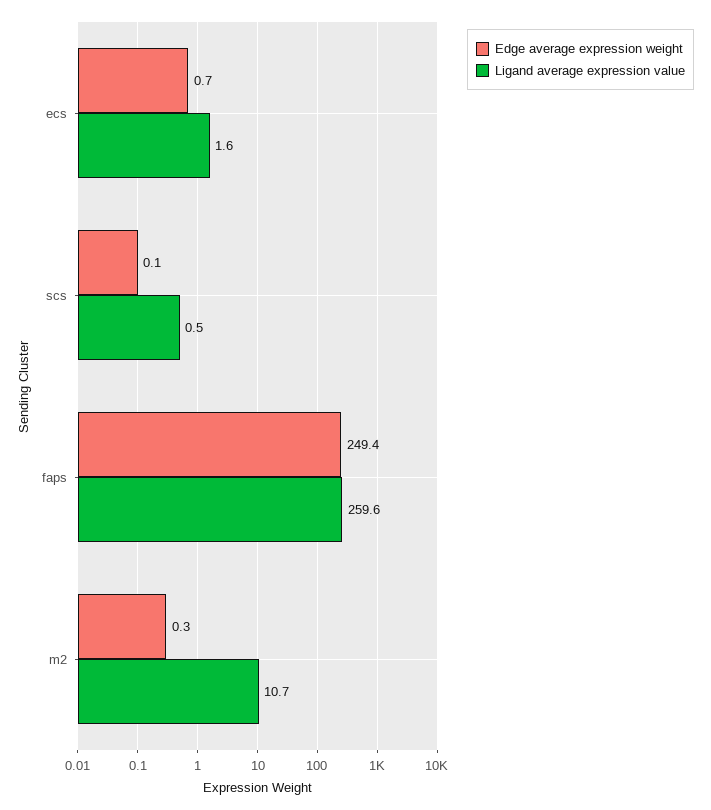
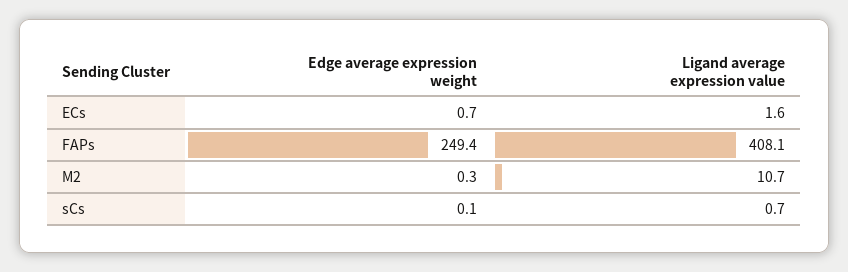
  {
    "Edge average expression weight": {
      "ecs": 0.7,
      "scs": 0.1,
      "faps": 249.4,
      "m2": 0.3
    },
    "Ligand average expression value": {
      "ecs": 1.6,
-     "scs": 0.5,
+     "scs": 0.7,
-     "faps": 259.6,
+     "faps": 408.1,
      "m2": 10.7
    }
  }

